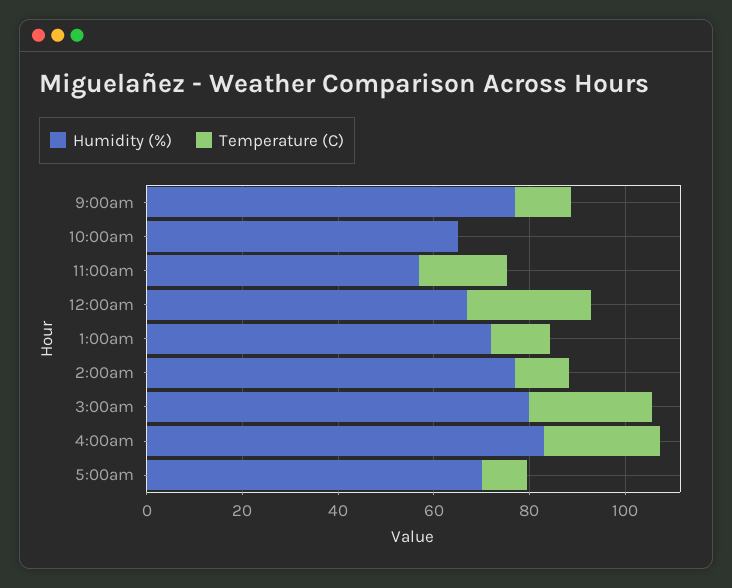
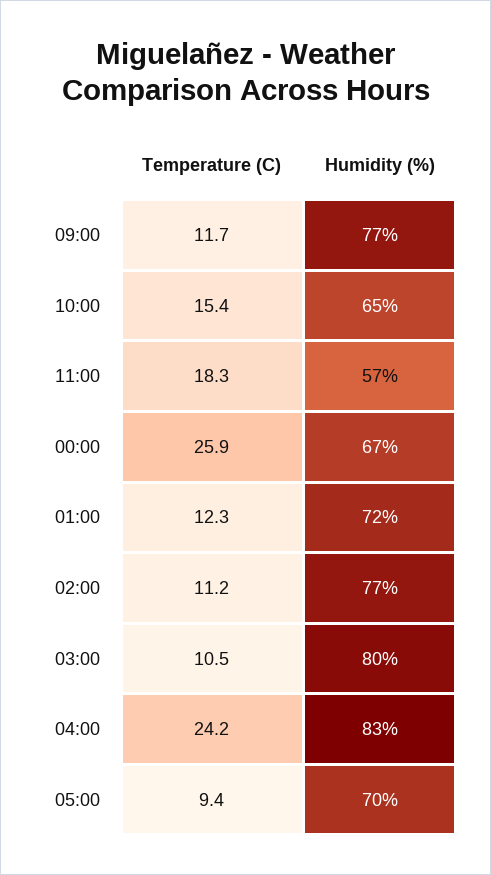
  {
    "Humidity (%)": {
      "9:00am": 77,
      "10:00am": 65,
      "11:00am": 57,
      "12:00am": 67,
      "1:00am": 72,
      "2:00am": 77,
      "3:00am": 80,
      "4:00am": 83,
      "5:00am": 70
    },
    "Temperature (C)": {
      "9:00am": 11.7,
-     "10:00am": 0,
+     "10:00am": 15.4,
      "11:00am": 18.3,
      "12:00am": 25.9,
      "1:00am": 12.3,
      "2:00am": 11.2,
-     "3:00am": 25,
+     "3:00am": 10.5,
      "4:00am": 24.2,
      "5:00am": 9.4
    }
  }

